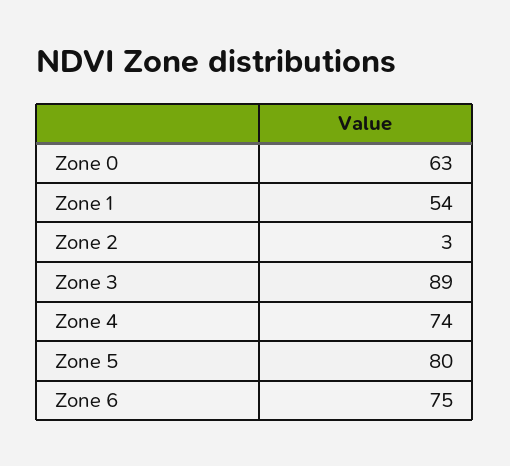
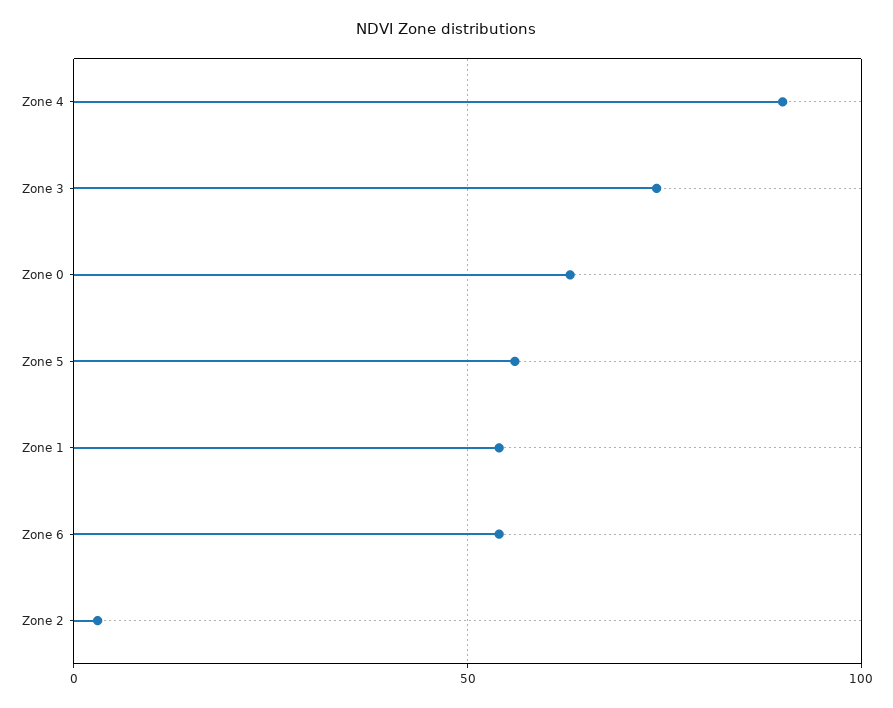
  {
    "Zone 0": 63,
    "Zone 1": 54,
    "Zone 2": 3,
-   "Zone 3": 89,
+   "Zone 3": 75,
-   "Zone 4": 74,
+   "Zone 4": 90,
-   "Zone 5": 80,
+   "Zone 5": 55,
-   "Zone 6": 75
+   "Zone 6": 55
  }

